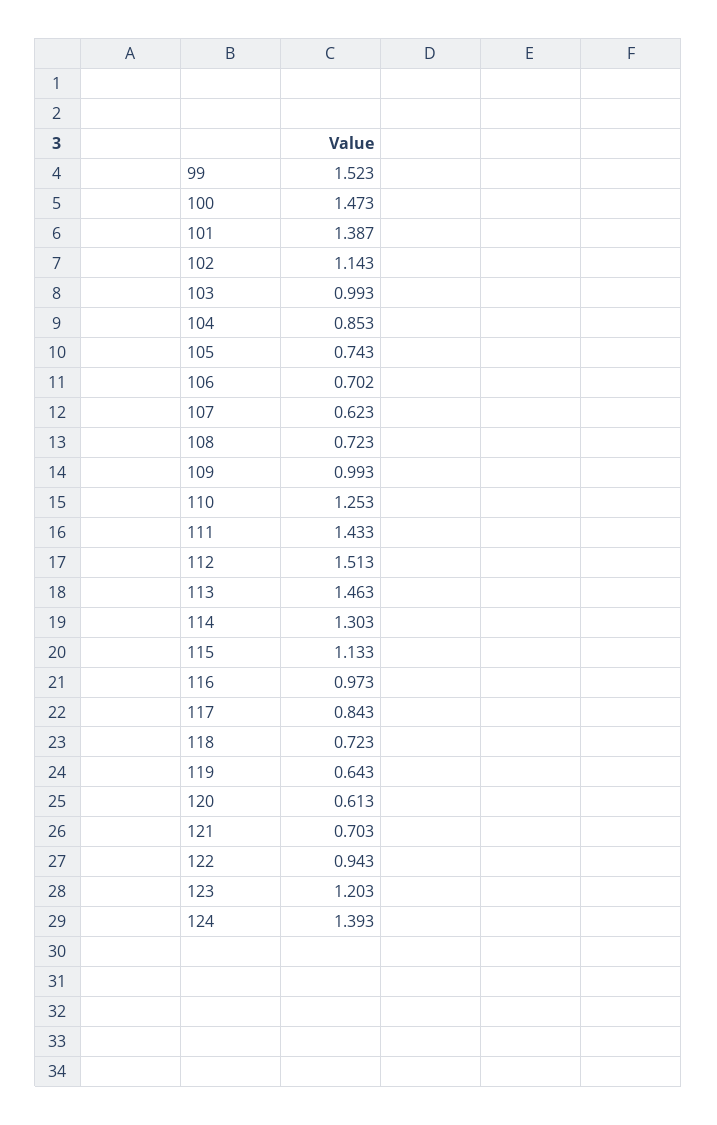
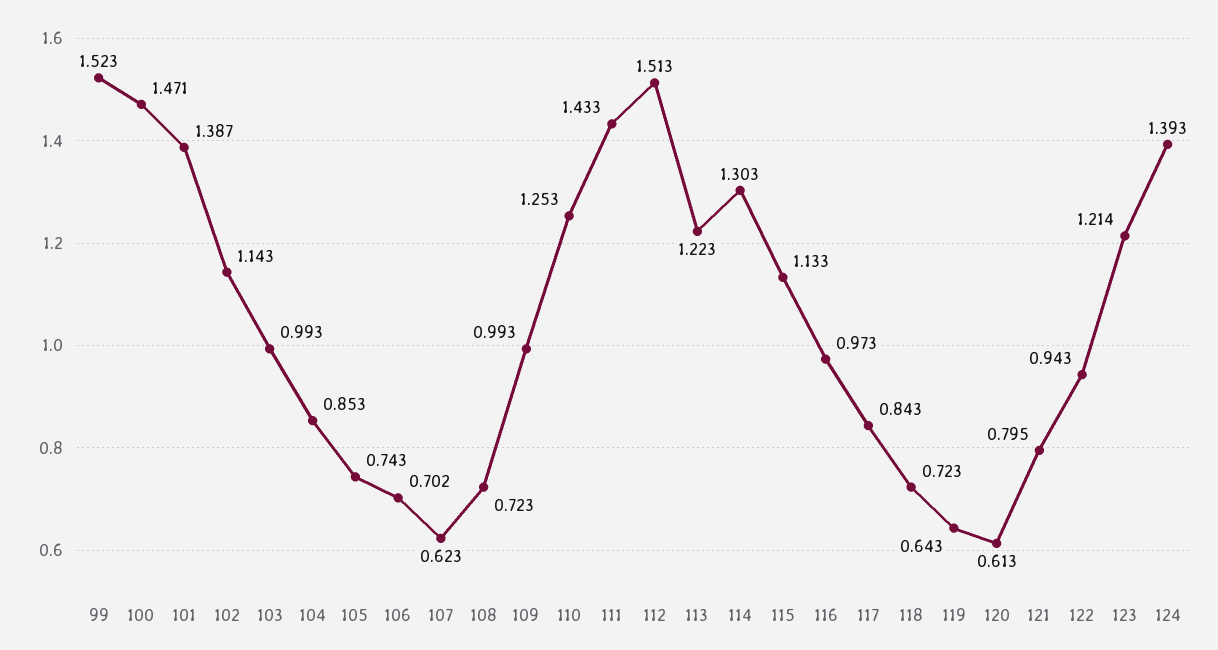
  {
    "99": 1.523,
-   "100": 1.473,
+   "100": 1.471,
    "101": 1.387,
    "102": 1.143,
    "103": 0.993,
    "104": 0.853,
    "105": 0.743,
    "106": 0.702,
    "107": 0.623,
    "108": 0.723,
    "109": 0.993,
    "110": 1.253,
    "111": 1.433,
    "112": 1.513,
-   "113": 1.463,
+   "113": 1.223,
    "114": 1.303,
    "115": 1.133,
    "116": 0.973,
    "117": 0.843,
    "118": 0.723,
    "119": 0.643,
    "120": 0.613,
-   "121": 0.703,
+   "121": 0.795,
    "122": 0.943,
-   "123": 1.203,
+   "123": 1.214,
    "124": 1.393
  }

